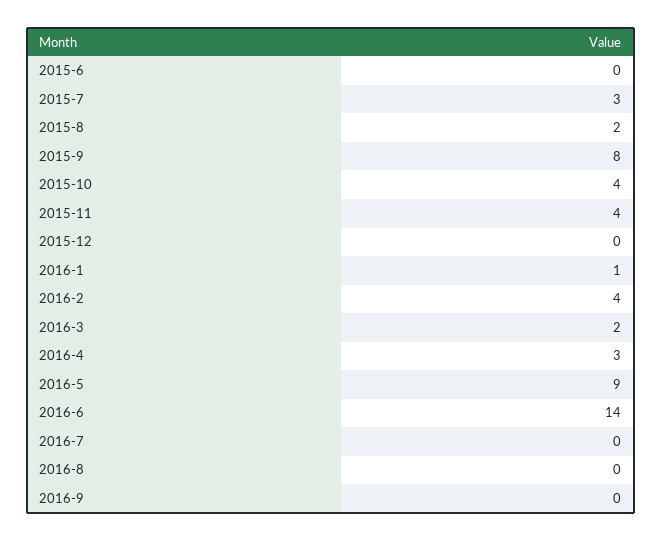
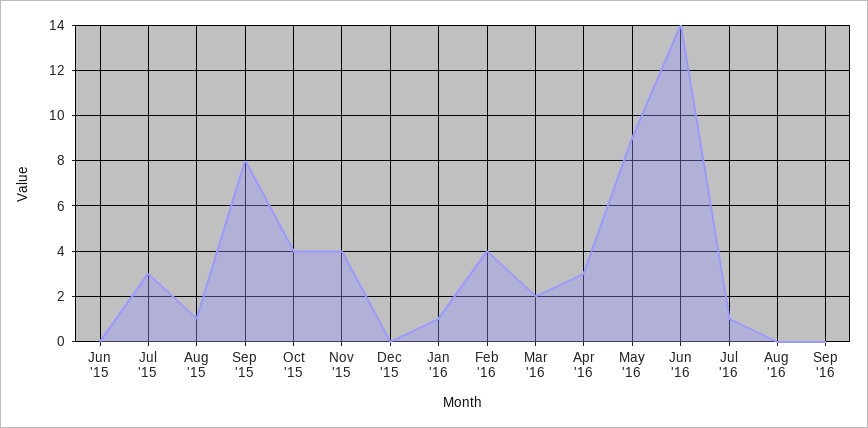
  {
    "2015-6": 0,
    "2015-7": 3,
-   "2015-8": 2,
+   "2015-8": 1,
    "2015-9": 8,
    "2015-10": 4,
    "2015-11": 4,
    "2015-12": 0,
    "2016-1": 1,
    "2016-2": 4,
    "2016-3": 2,
    "2016-4": 3,
    "2016-5": 9,
    "2016-6": 14,
-   "2016-7": 0,
+   "2016-7": 1,
    "2016-8": 0,
    "2016-9": 0
  }

